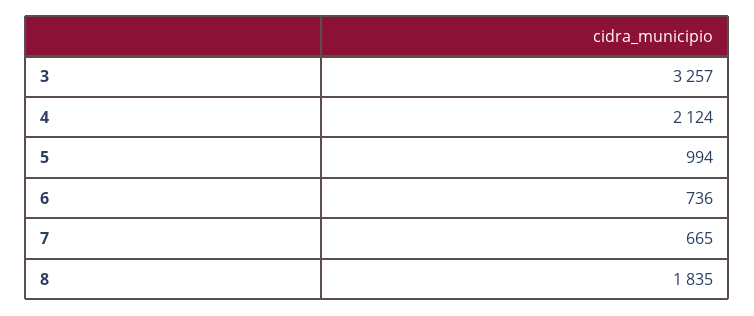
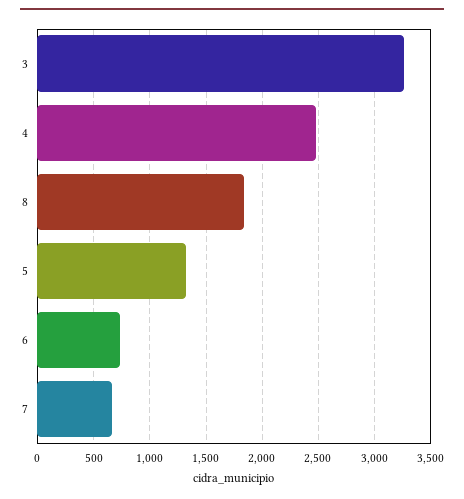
  {
    "3": 3257,
-   "4": 2124,
+   "4": 2500,
-   "5": 994,
+   "5": 1300,
    "6": 736,
    "7": 665,
    "8": 1835
  }

